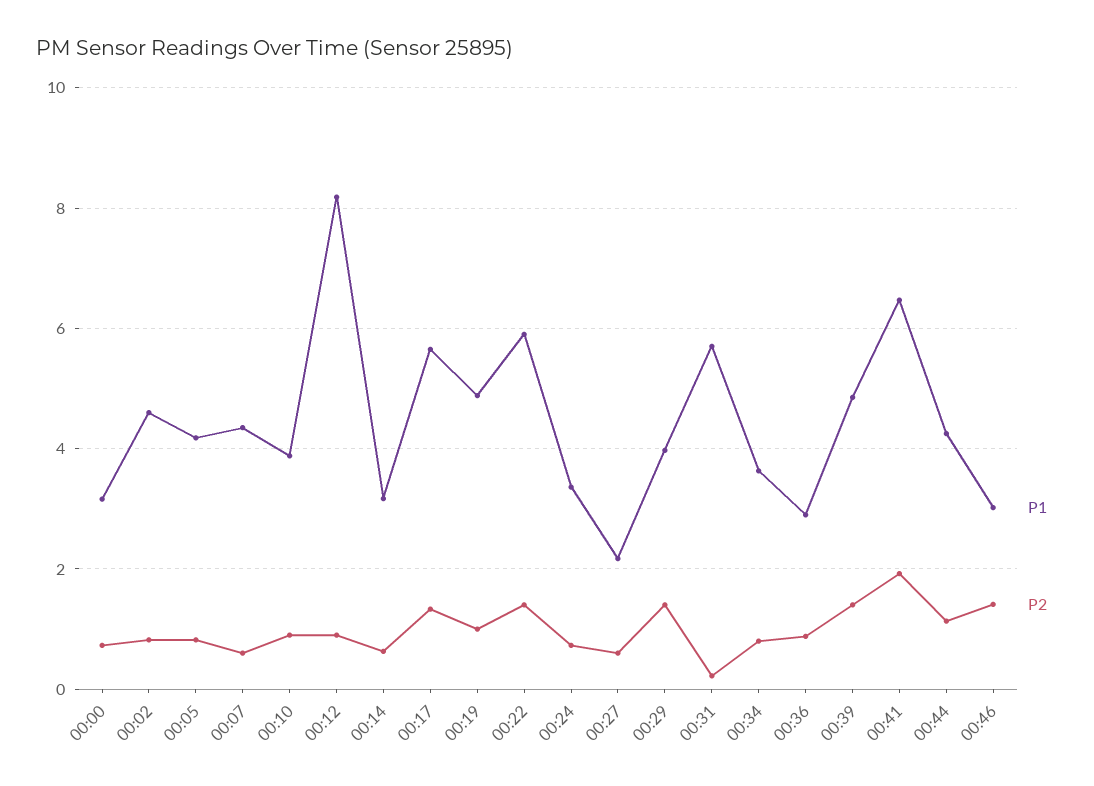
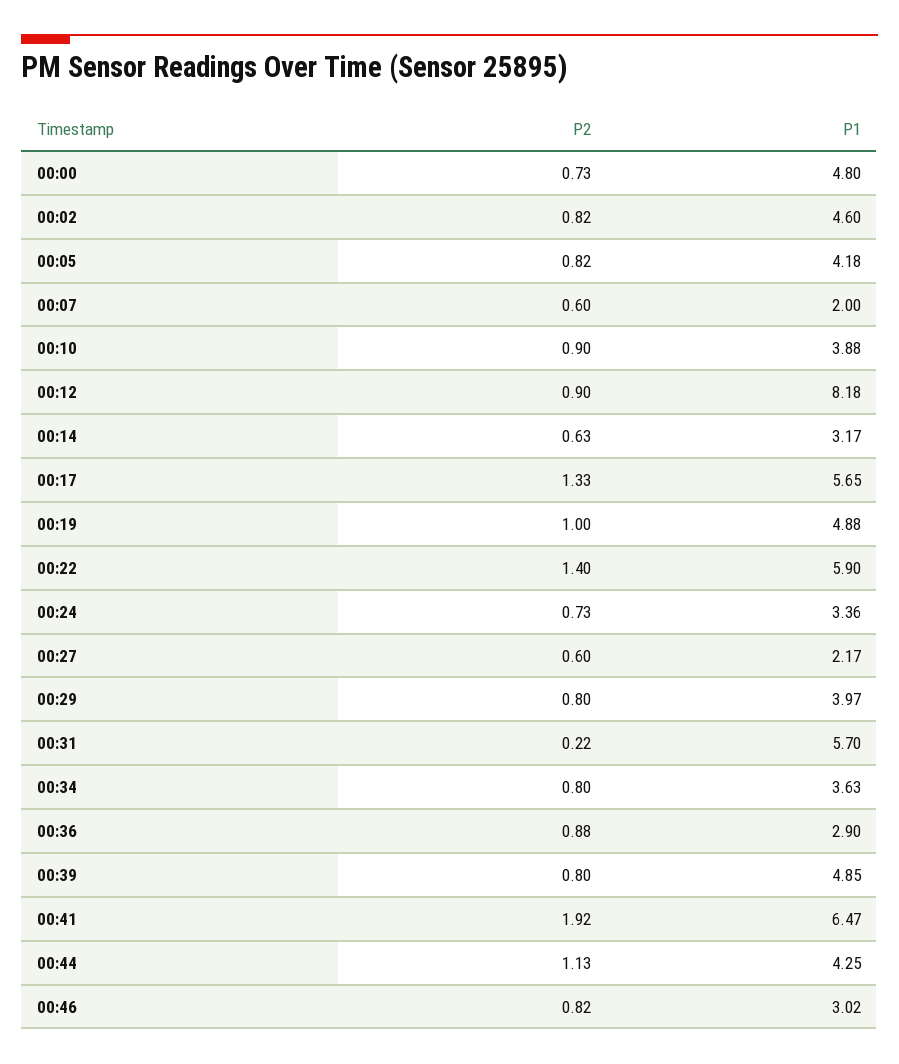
  {
    "P1": {
-     "00:00": 3.2,
+     "00:00": 4.8,
      "00:02": 4.6,
      "00:05": 4.18,
-     "00:07": 4.4,
+     "00:07": 2,
      "00:10": 3.88,
      "00:12": 8.18,
      "00:14": 3.17,
      "00:17": 5.65,
      "00:19": 4.88,
      "00:22": 5.9,
      "00:24": 3.36,
      "00:27": 2.17,
      "00:29": 3.97,
      "00:31": 5.7,
      "00:34": 3.63,
      "00:36": 2.9,
      "00:39": 4.85,
      "00:41": 6.47,
      "00:44": 4.25,
      "00:46": 3.02
    },
    "P2": {
      "00:00": 0.73,
      "00:02": 0.82,
      "00:05": 0.82,
      "00:07": 0.6,
      "00:10": 0.9,
      "00:12": 0.9,
      "00:14": 0.63,
      "00:17": 1.33,
      "00:19": 1,
      "00:22": 1.4,
      "00:24": 0.73,
      "00:27": 0.6,
-     "00:29": 1.4,
+     "00:29": 0.8,
      "00:31": 0.22,
      "00:34": 0.8,
      "00:36": 0.88,
-     "00:39": 1.4,
+     "00:39": 0.8,
      "00:41": 1.92,
      "00:44": 1.13,
-     "00:46": 1.4
+     "00:46": 0.82
    }
  }

